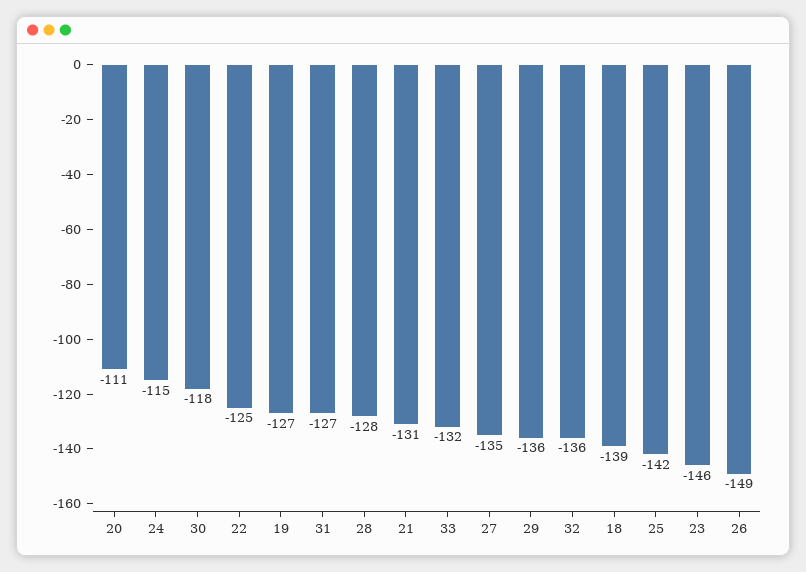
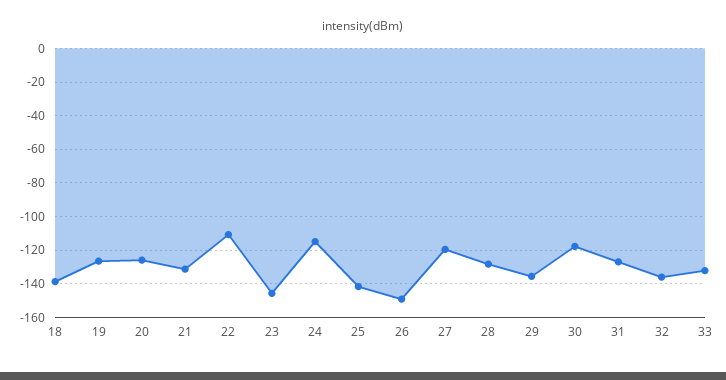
  {
-   "20": -111,
+   "20": -125,
    "24": -115,
    "30": -118,
-   "22": -125,
+   "22": -110,
    "19": -127,
    "31": -127,
    "28": -128,
    "21": -131,
    "33": -132,
-   "27": -135,
+   "27": -120,
    "29": -136,
    "32": -136,
    "18": -139,
    "25": -142,
    "23": -146,
    "26": -149
  }

